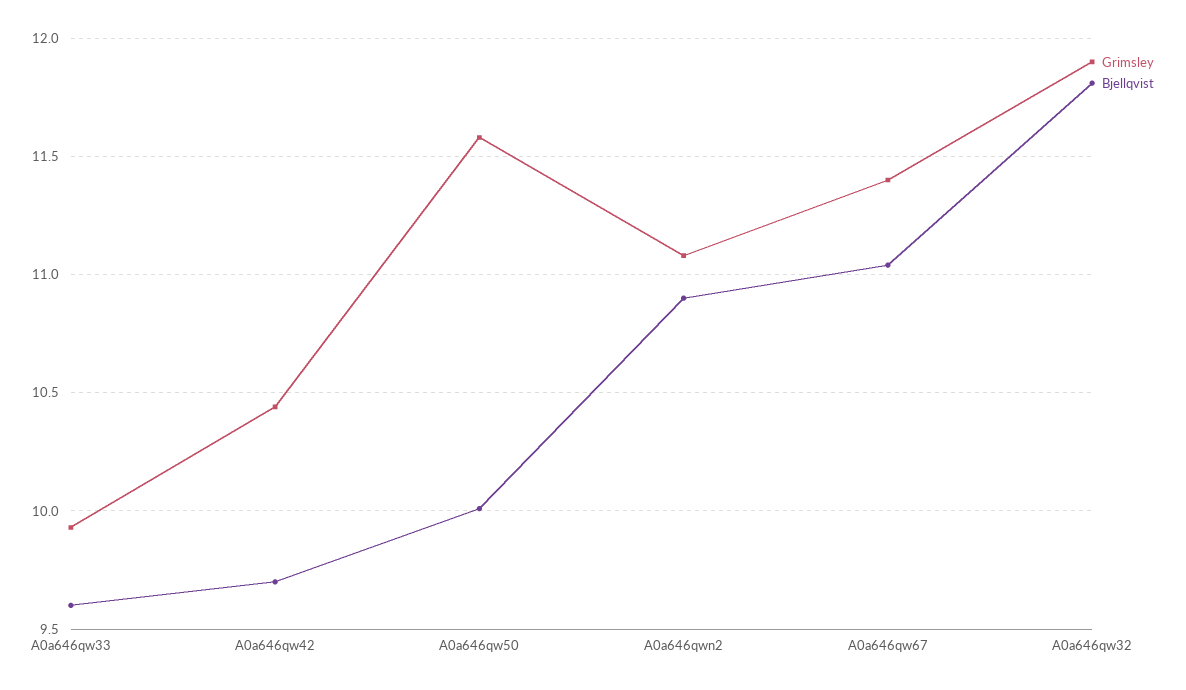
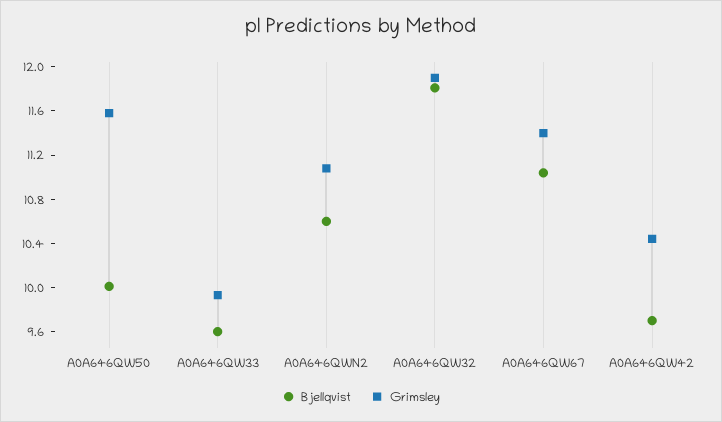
  {
    "Grimsley": {
      "A0a646qw33": 9.95,
      "A0a646qw42": 10.45,
      "A0a646qw50": 11.6,
      "A0a646qwn2": 11.1,
      "A0a646qw67": 11.4,
      "A0a646qw32": 11.9
    },
    "Bjellqvist": {
      "A0a646qw33": 9.6,
      "A0a646qw42": 9.7,
      "A0a646qw50": 10,
-     "A0a646qwn2": 10.9,
+     "A0a646qwn2": 10.6,
      "A0a646qw67": 11.05,
      "A0a646qw32": 11.8
    }
  }

